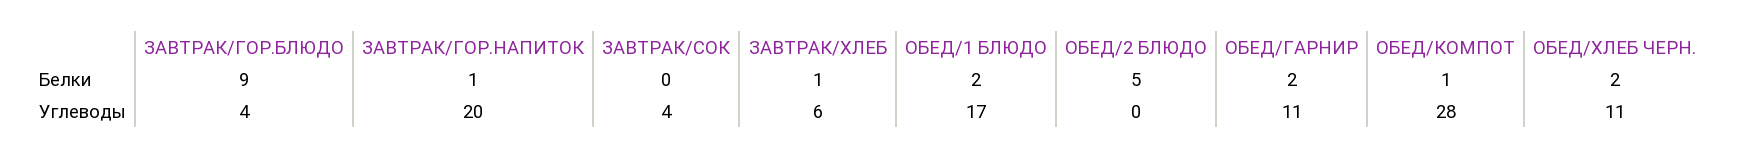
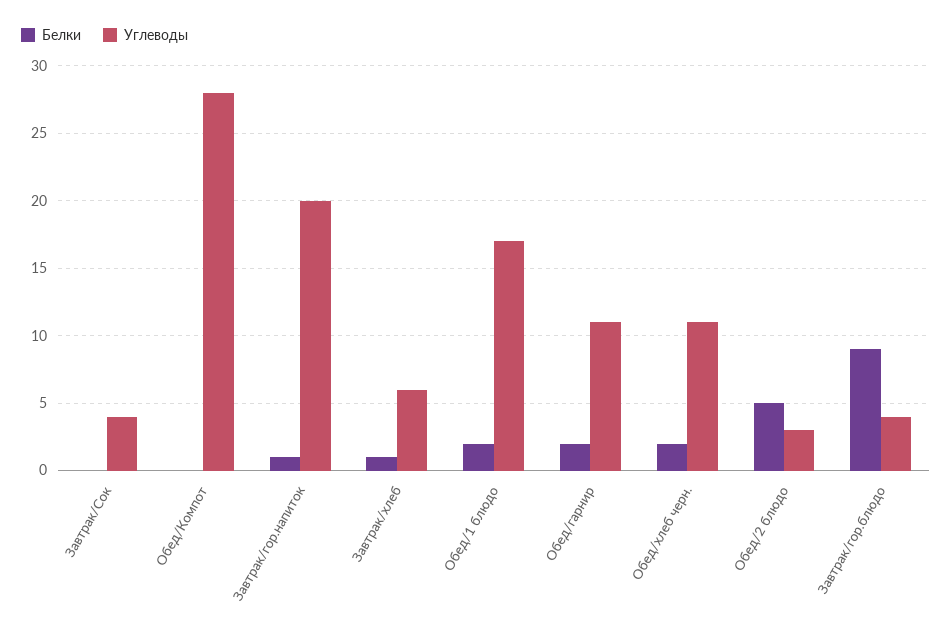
  {
    "Белки": {
      "ЗАВТРАК/ГОР.БЛЮДО": 9,
      "ЗАВТРАК/ГОР.НАПИТОК": 1,
      "ЗАВТРАК/СОК": 0,
      "ЗАВТРАК/ХЛЕБ": 1,
      "ОБЕД/1 БЛЮДО": 2,
      "ОБЕД/2 БЛЮДО": 5,
      "ОБЕД/ГАРНИР": 2,
-     "ОБЕД/КОМПОТ": 1,
+     "ОБЕД/КОМПОТ": 0,
      "ОБЕД/ХЛЕБ ЧЕРН.": 2
    },
    "Углеводы": {
      "ЗАВТРАК/ГОР.БЛЮДО": 4,
      "ЗАВТРАК/ГОР.НАПИТОК": 20,
      "ЗАВТРАК/СОК": 4,
      "ЗАВТРАК/ХЛЕБ": 6,
      "ОБЕД/1 БЛЮДО": 17,
-     "ОБЕД/2 БЛЮДО": 0,
+     "ОБЕД/2 БЛЮДО": 3,
      "ОБЕД/ГАРНИР": 11,
      "ОБЕД/КОМПОТ": 28,
      "ОБЕД/ХЛЕБ ЧЕРН.": 11
    }
  }

